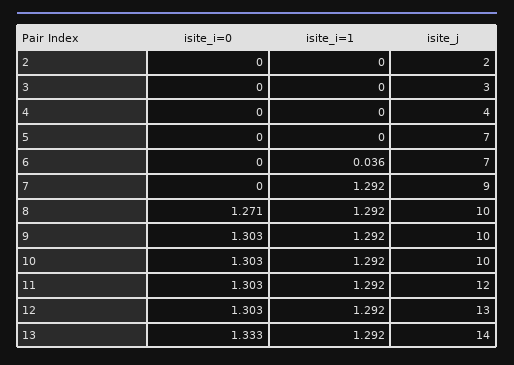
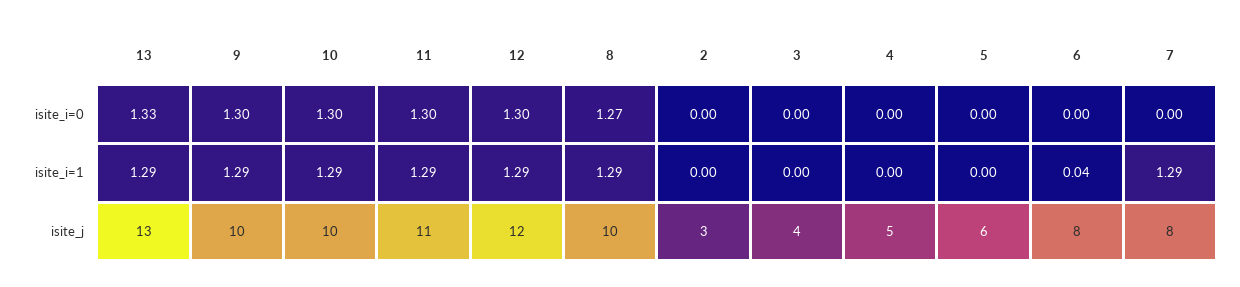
  {
    "isite_i=0": {
      "2": 0,
      "3": 0,
      "4": 0,
      "5": 0,
      "6": 0,
      "7": 0,
      "8": 1.271,
      "9": 1.303,
      "10": 1.303,
      "11": 1.303,
      "12": 1.303,
      "13": 1.333
    },
    "isite_i=1": {
      "2": 0,
      "3": 0,
      "4": 0,
      "5": 0,
      "6": 0.036,
      "7": 1.292,
      "8": 1.292,
      "9": 1.292,
      "10": 1.292,
      "11": 1.292,
      "12": 1.292,
      "13": 1.292
    },
    "isite_j": {
-     "2": 2,
+     "2": 3,
-     "3": 3,
+     "3": 4,
-     "4": 4,
+     "4": 5,
-     "5": 7,
+     "5": 6,
-     "6": 7,
+     "6": 8,
-     "7": 9,
+     "7": 8,
      "8": 10,
      "9": 10,
      "10": 10,
-     "11": 12,
+     "11": 11,
-     "12": 13,
+     "12": 12,
-     "13": 14
+     "13": 13
    }
  }

